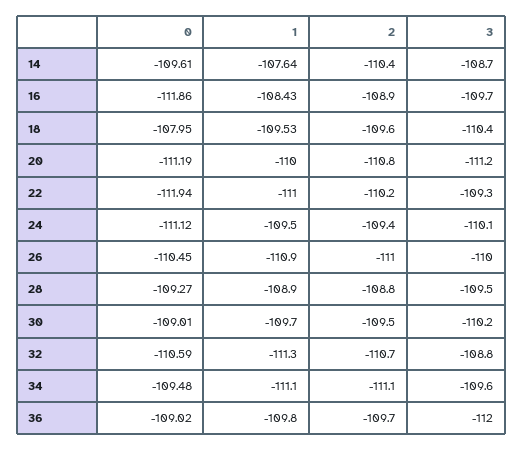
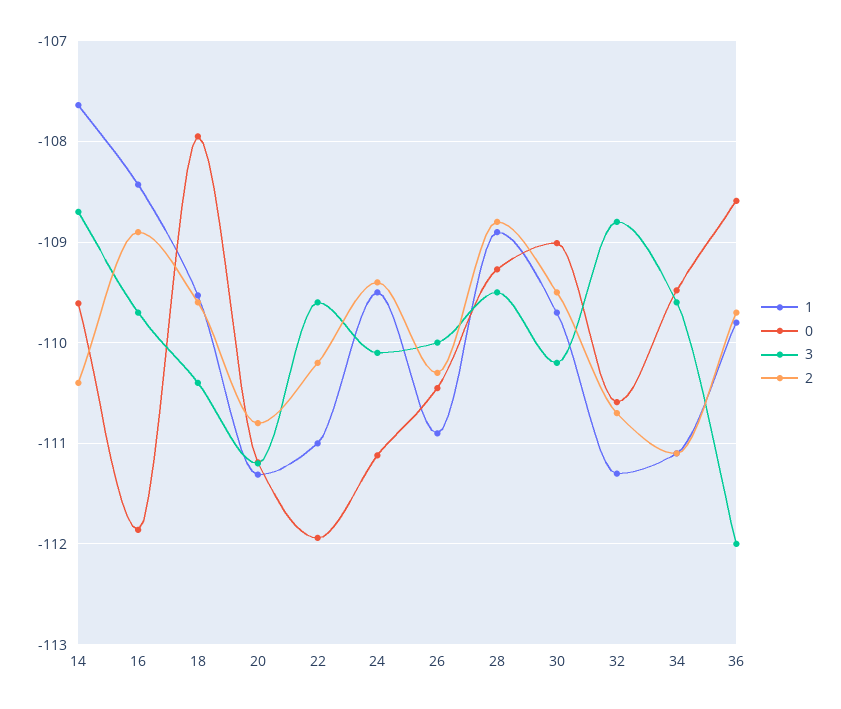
  {
    "0": {
      "14": -109.61,
      "16": -111.86,
      "18": -107.95,
      "20": -111.19,
      "22": -111.94,
      "24": -111.12,
      "26": -110.45,
      "28": -109.27,
      "30": -109.01,
      "32": -110.59,
      "34": -109.48,
-     "36": -109.02
+     "36": -108.6
    },
    "1": {
      "14": -107.64,
      "16": -108.43,
      "18": -109.53,
-     "20": -110,
+     "20": -111.3,
      "22": -111,
      "24": -109.5,
      "26": -110.9,
      "28": -108.9,
      "30": -109.7,
      "32": -111.3,
      "34": -111.1,
      "36": -109.8
    },
    "2": {
      "14": -110.4,
      "16": -108.9,
      "18": -109.6,
      "20": -110.8,
      "22": -110.2,
      "24": -109.4,
-     "26": -111,
+     "26": -110.3,
      "28": -108.8,
      "30": -109.5,
      "32": -110.7,
      "34": -111.1,
      "36": -109.7
    },
    "3": {
      "14": -108.7,
      "16": -109.7,
      "18": -110.4,
      "20": -111.2,
-     "22": -109.3,
+     "22": -109.6,
      "24": -110.1,
      "26": -110,
      "28": -109.5,
      "30": -110.2,
      "32": -108.8,
      "34": -109.6,
      "36": -112
    }
  }

